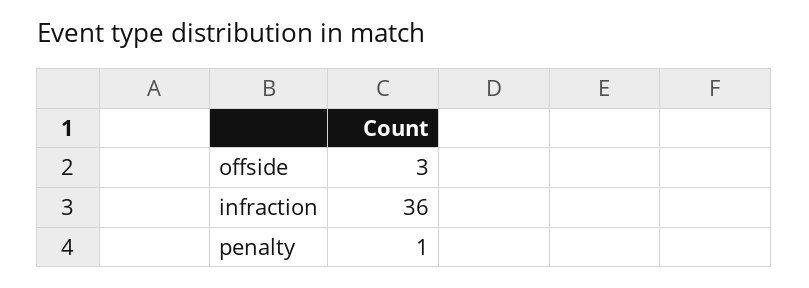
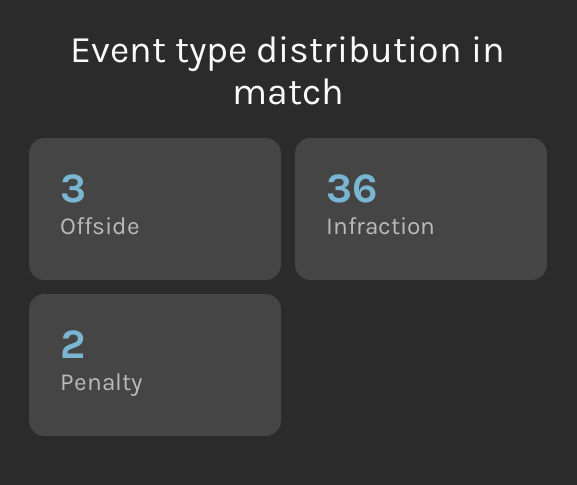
  {
    "offside": 3,
    "infraction": 36,
-   "penalty": 1
+   "penalty": 2
  }

